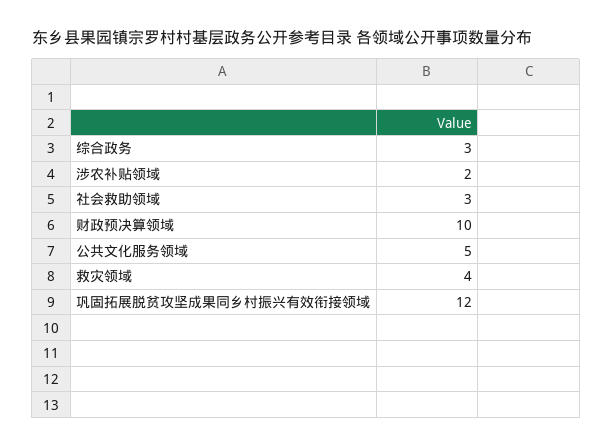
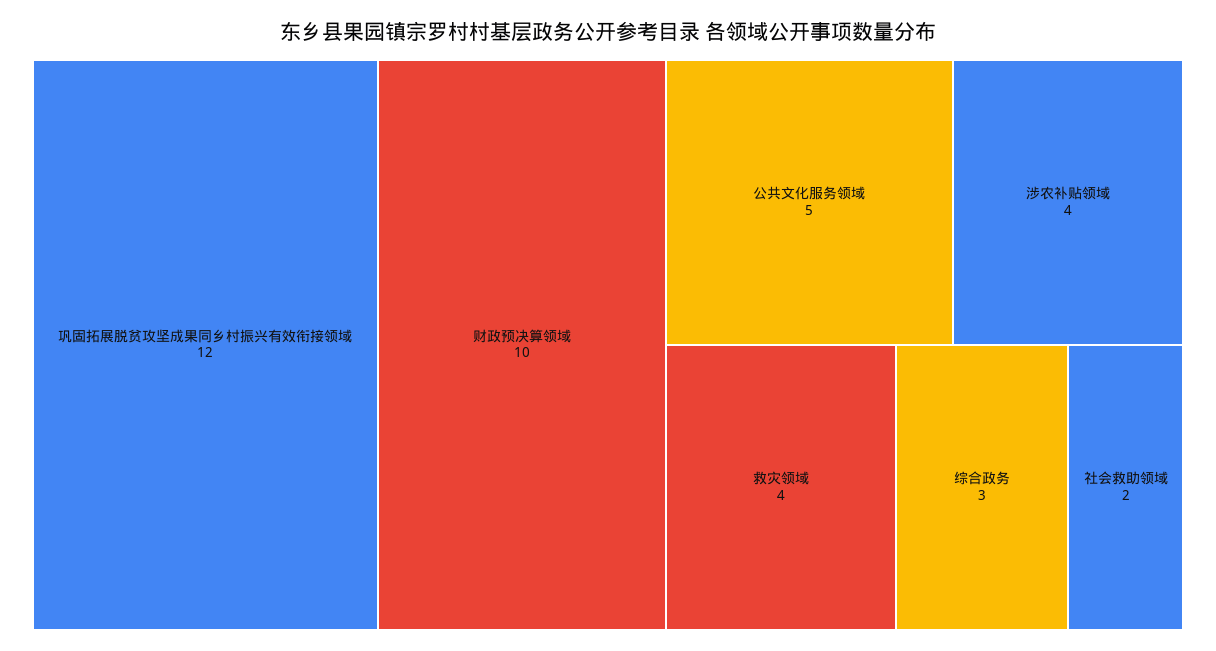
  {
    "综合政务": 3,
-   "涉农补贴领域": 2,
+   "涉农补贴领域": 4,
-   "社会救助领域": 3,
+   "社会救助领域": 2,
    "财政预决算领域": 10,
    "公共文化服务领域": 5,
    "救灾领域": 4,
    "巩固拓展脱贫攻坚成果同乡村振兴有效衔接领域": 12
  }

